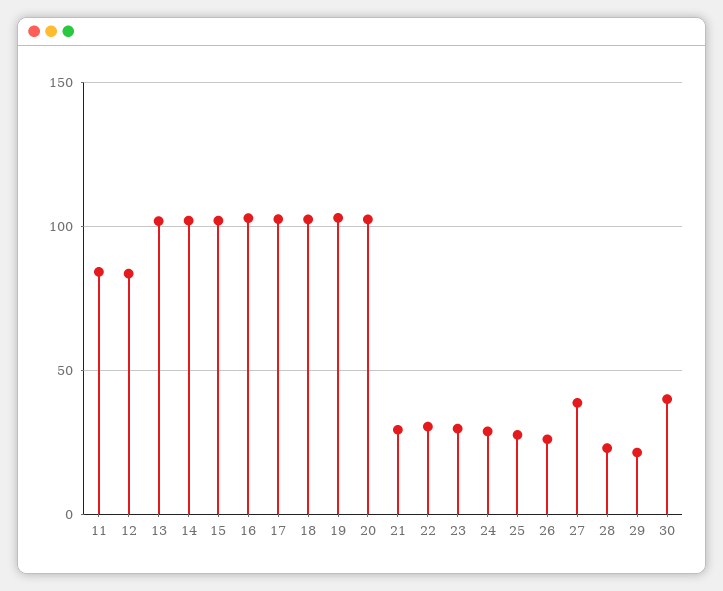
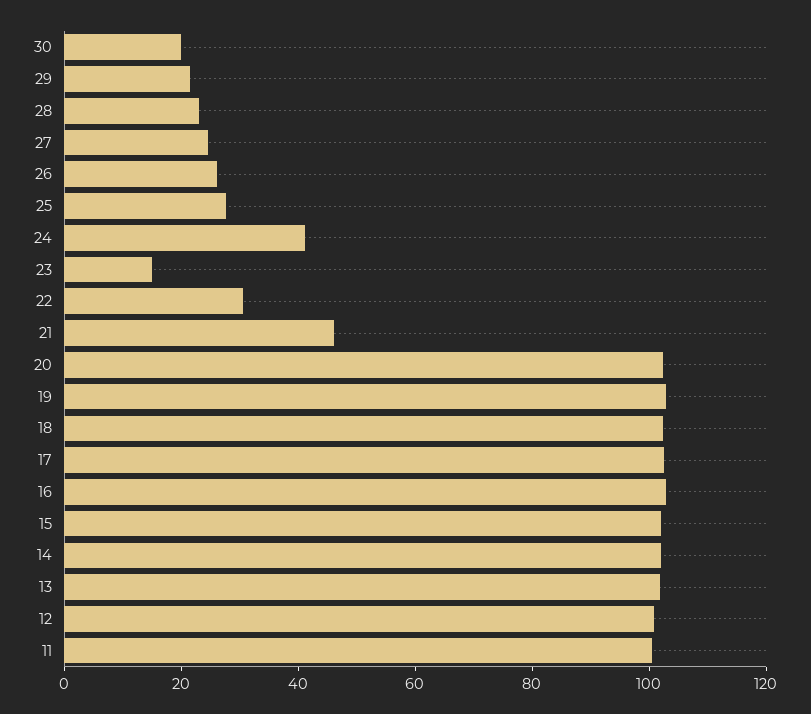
  {
-   "11": 85,
+   "11": 100,
-   "12": 85,
+   "12": 100,
    "13": 100,
    "14": 100,
    "15": 100,
    "16": 105,
    "17": 105,
    "18": 100,
    "19": 105,
    "20": 100,
-   "21": 30,
+   "21": 45,
    "22": 30,
-   "23": 30,
+   "23": 15,
-   "24": 30,
+   "24": 40,
    "25": 30,
    "26": 25,
-   "27": 40,
+   "27": 25,
    "28": 25,
    "29": 20,
-   "30": 40
+   "30": 20
  }

